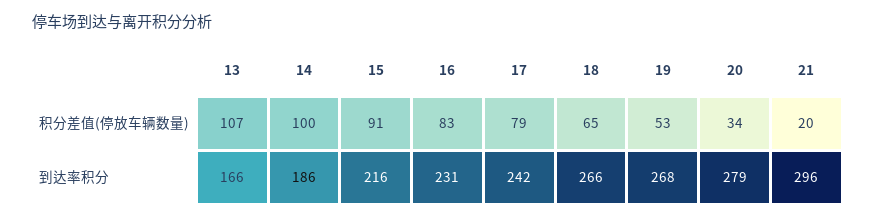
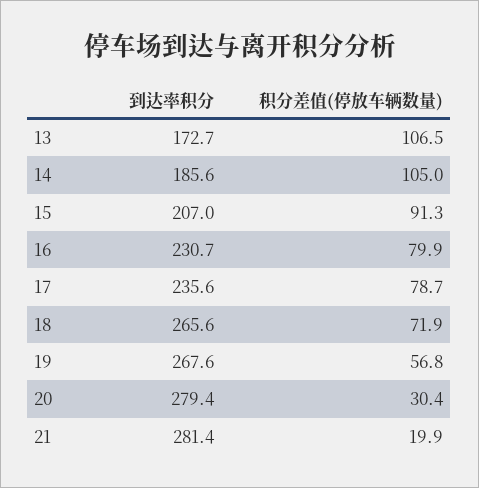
  {
    "13": {
      "积分差值(停放车辆数量)": 106.5,
-     "到达率积分": 166
+     "到达率积分": 172.7
    },
    "14": {
-     "积分差值(停放车辆数量)": 100,
+     "积分差值(停放车辆数量)": 105,
      "到达率积分": 185.6
    },
    "15": {
      "积分差值(停放车辆数量)": 91.3,
-     "到达率积分": 216
+     "到达率积分": 207
    },
    "16": {
-     "积分差值(停放车辆数量)": 83,
+     "积分差值(停放车辆数量)": 79.9,
      "到达率积分": 230.7
    },
    "17": {
      "积分差值(停放车辆数量)": 78.7,
-     "到达率积分": 242
+     "到达率积分": 235.6
    },
    "18": {
-     "积分差值(停放车辆数量)": 65,
+     "积分差值(停放车辆数量)": 71.9,
      "到达率积分": 265.6
    },
    "19": {
-     "积分差值(停放车辆数量)": 53,
+     "积分差值(停放车辆数量)": 56.8,
      "到达率积分": 267.6
    },
    "20": {
-     "积分差值(停放车辆数量)": 34,
+     "积分差值(停放车辆数量)": 30.4,
      "到达率积分": 279.4
    },
    "21": {
      "积分差值(停放车辆数量)": 19.9,
-     "到达率积分": 296
+     "到达率积分": 281.4
    }
  }

